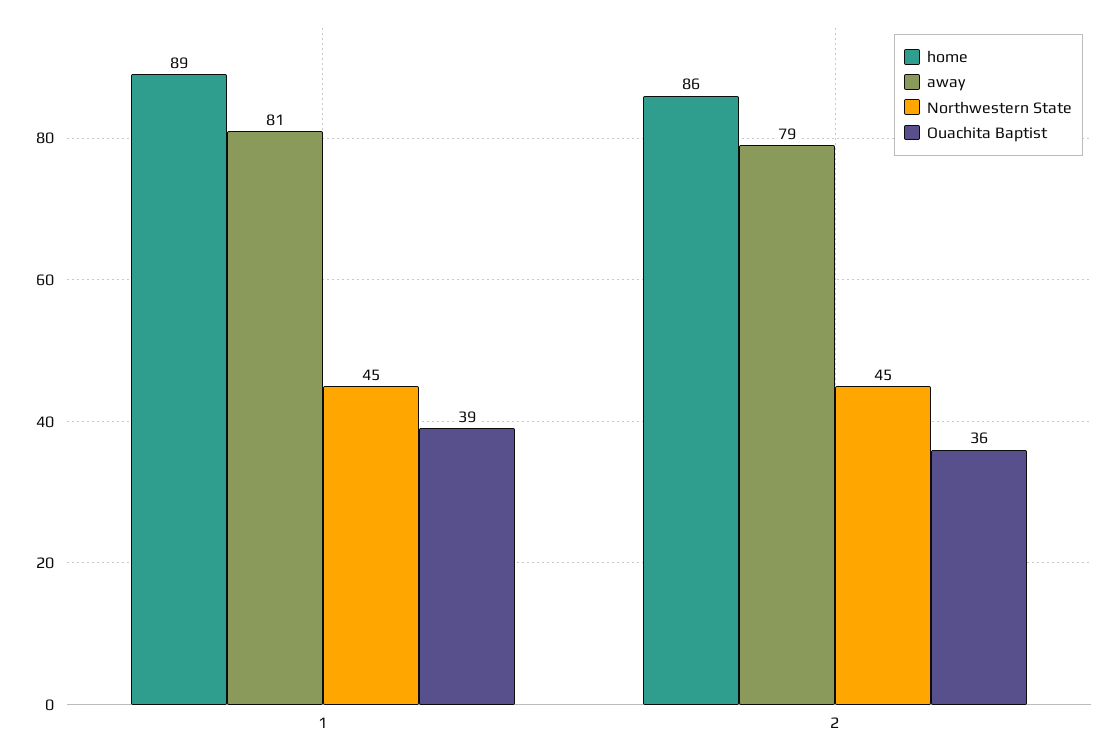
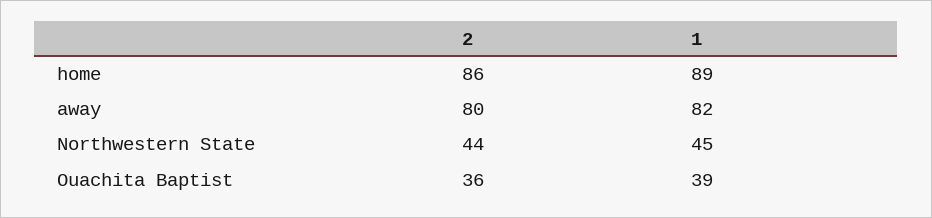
  {
    "home": {
      "1": 89,
      "2": 86
    },
    "away": {
-     "1": 81,
+     "1": 82,
-     "2": 79
+     "2": 80
    },
    "Northwestern State": {
      "1": 45,
-     "2": 45
+     "2": 44
    },
    "Ouachita Baptist": {
      "1": 39,
      "2": 36
    }
  }

